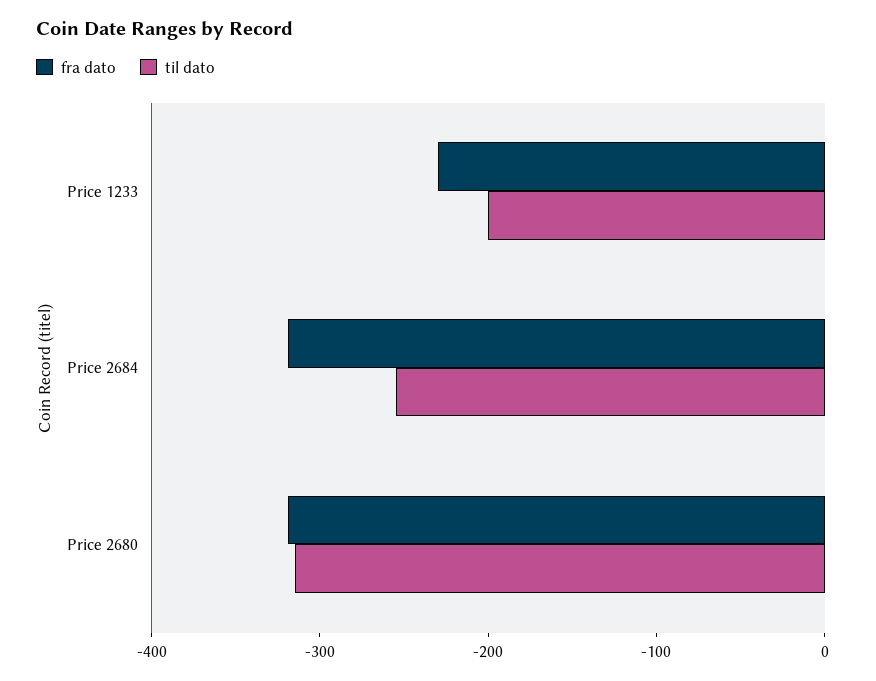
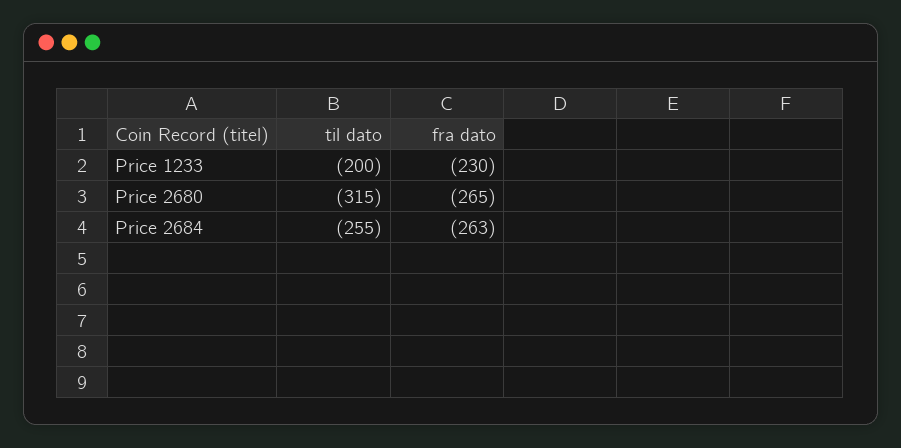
  {
    "fra dato": {
      "Price 1233": -230,
-     "Price 2684": -320,
+     "Price 2684": -263,
-     "Price 2680": -320
+     "Price 2680": -265
    },
    "til dato": {
      "Price 1233": -200,
      "Price 2684": -255,
      "Price 2680": -315
    }
  }

